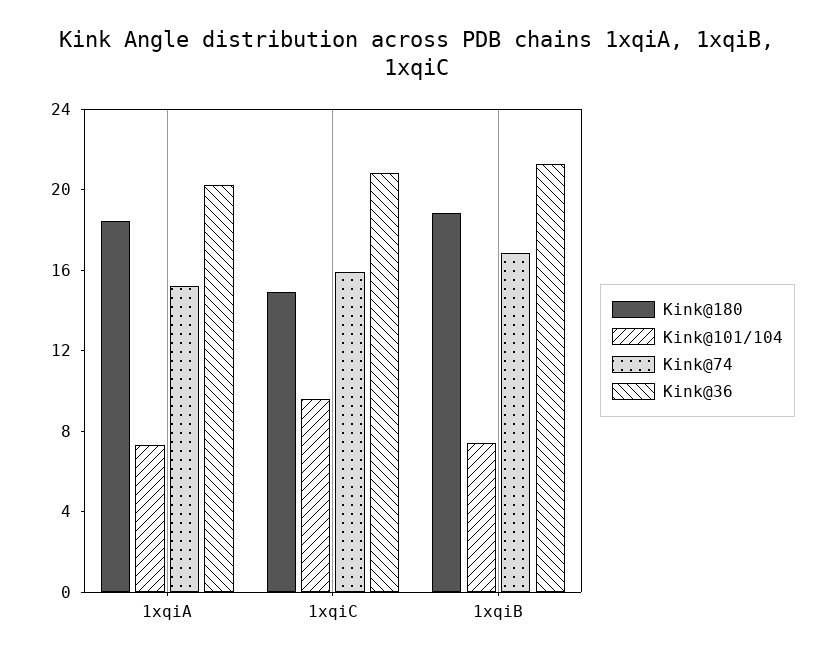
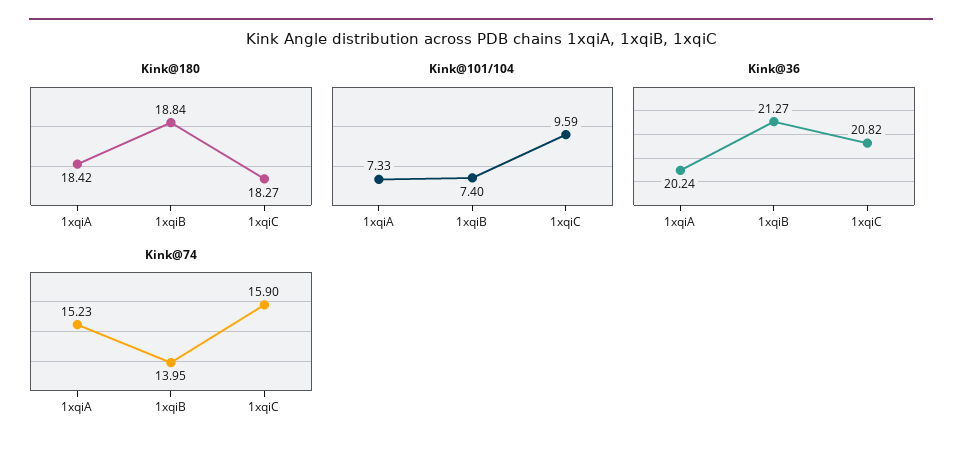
  {
    "Kink@180": {
      "1xqiA": 18.42,
-     "1xqiC": 15,
+     "1xqiC": 18.27,
      "1xqiB": 18.84
    },
    "Kink@101/104": {
      "1xqiA": 7.33,
      "1xqiC": 9.59,
      "1xqiB": 7.4
    },
    "Kink@74": {
      "1xqiA": 15.23,
      "1xqiC": 15.9,
-     "1xqiB": 17
+     "1xqiB": 13.95
    },
    "Kink@36": {
      "1xqiA": 20.24,
      "1xqiC": 20.82,
      "1xqiB": 21.27
    }
  }

